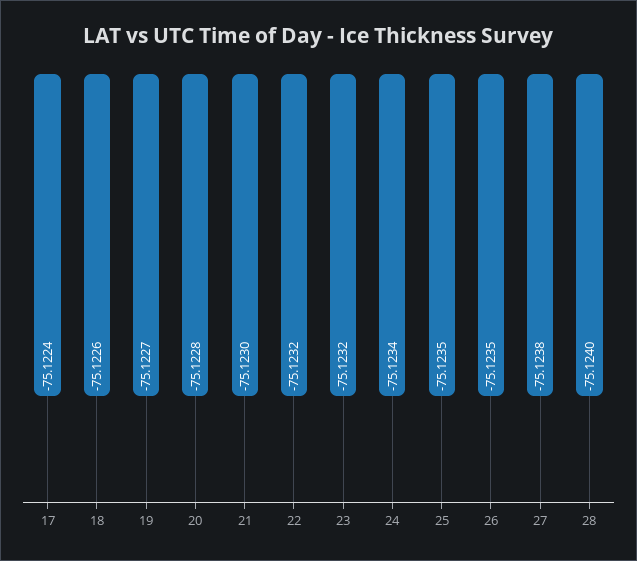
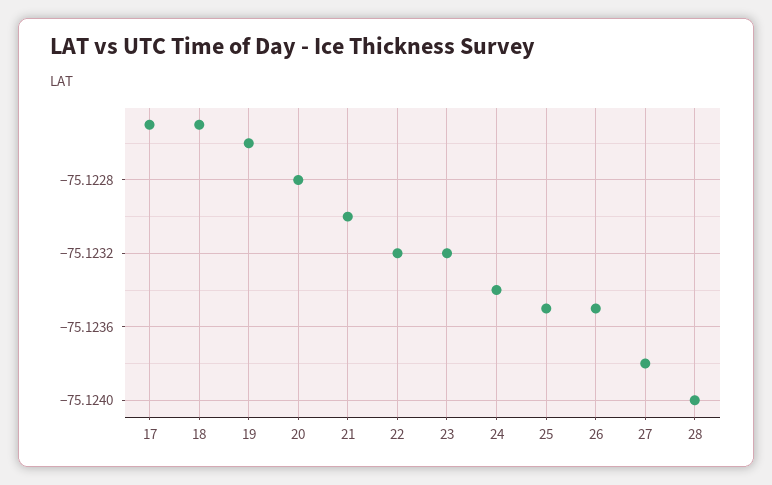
  {
-   "17": -75.1224,
+   "17": -75.1225,
-   "18": -75.1226,
+   "18": -75.1225,
-   "19": -75.1227,
+   "19": -75.1226,
    "20": -75.1228,
    "21": -75.123,
    "22": -75.1232,
    "23": -75.1232,
    "24": -75.1234,
    "25": -75.1235,
    "26": -75.1235,
    "27": -75.1238,
    "28": -75.124
  }

